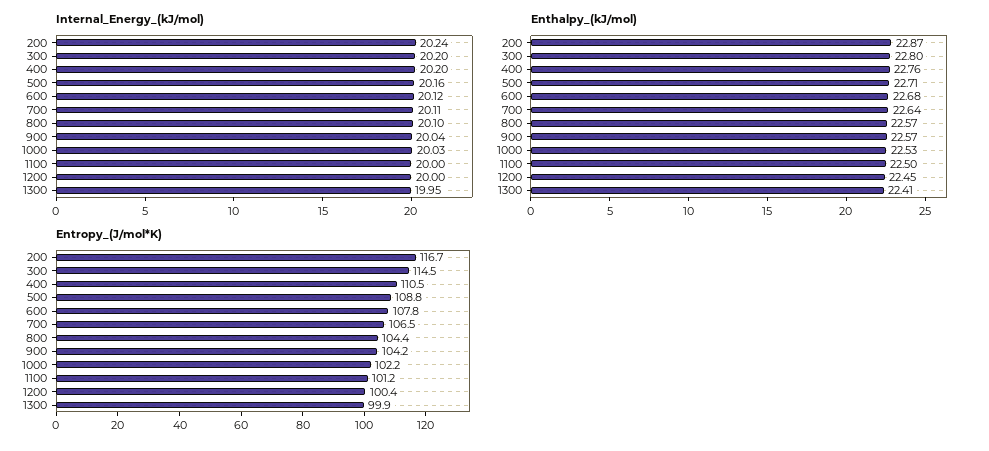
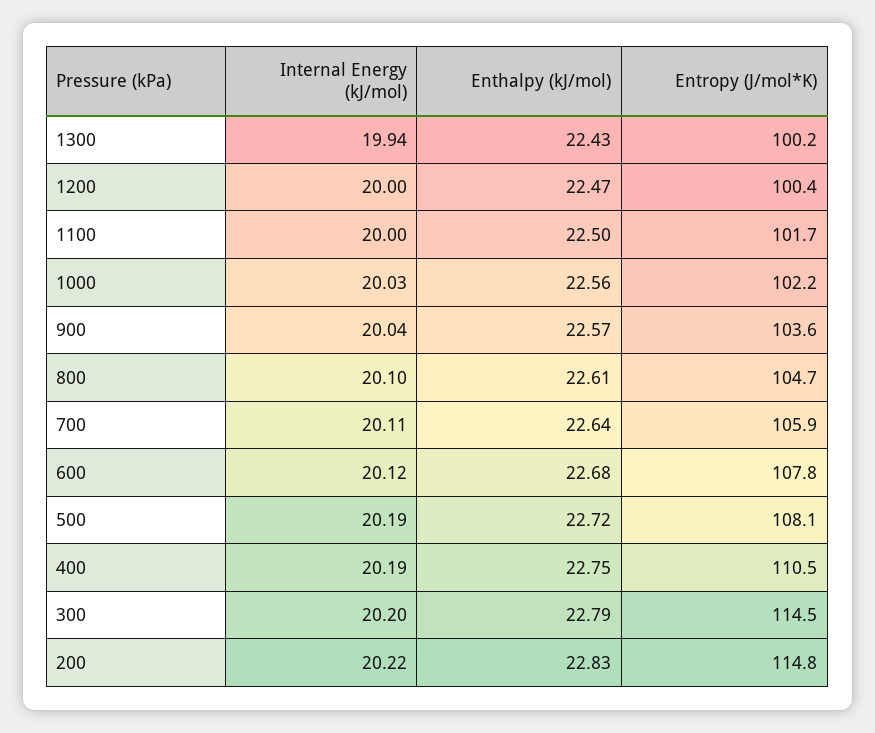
  {
    "Internal_Energy_(kJ/mol)": {
-     "200": 20.24,
+     "200": 20.22,
      "300": 20.2,
-     "400": 20.2,
+     "400": 20.19,
-     "500": 20.16,
+     "500": 20.19,
      "600": 20.12,
      "700": 20.11,
      "800": 20.1,
      "900": 20.04,
      "1000": 20.03,
      "1100": 20,
      "1200": 20,
-     "1300": 19.95
+     "1300": 19.94
    },
    "Enthalpy_(kJ/mol)": {
-     "200": 22.87,
+     "200": 22.83,
-     "300": 22.8,
+     "300": 22.79,
-     "400": 22.76,
+     "400": 22.75,
-     "500": 22.71,
+     "500": 22.72,
      "600": 22.68,
      "700": 22.64,
-     "800": 22.57,
+     "800": 22.61,
      "900": 22.57,
-     "1000": 22.53,
+     "1000": 22.56,
      "1100": 22.5,
-     "1200": 22.45,
+     "1200": 22.47,
-     "1300": 22.41
+     "1300": 22.43
    },
    "Entropy_(J/mol*K)": {
-     "200": 116.7,
+     "200": 114.8,
      "300": 114.5,
      "400": 110.5,
-     "500": 108.8,
+     "500": 108.1,
      "600": 107.8,
-     "700": 106.5,
+     "700": 105.9,
-     "800": 104.4,
+     "800": 104.7,
-     "900": 104.2,
+     "900": 103.6,
      "1000": 102.2,
-     "1100": 101.2,
+     "1100": 101.7,
      "1200": 100.4,
-     "1300": 99.9
+     "1300": 100.2
    }
  }

